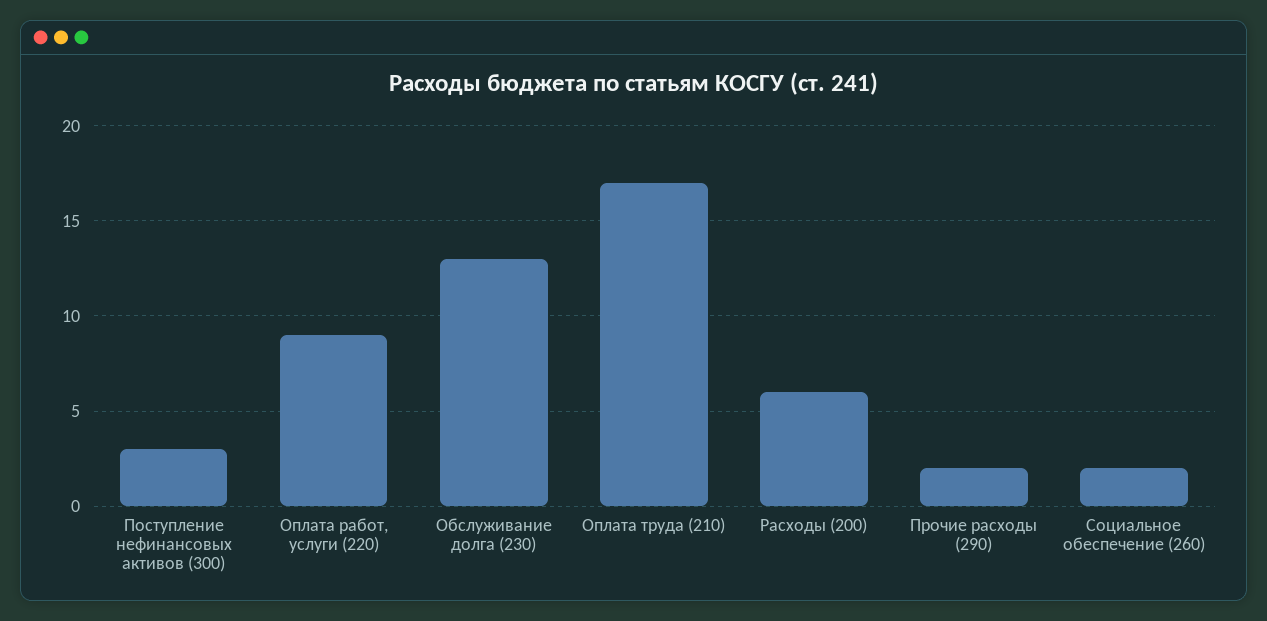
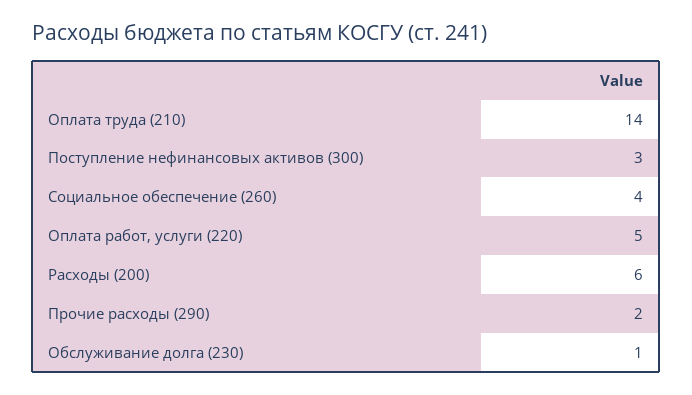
  {
    "Поступление нефинансовых активов (300)": 3,
-   "Оплата работ, услуги (220)": 9,
+   "Оплата работ, услуги (220)": 5,
-   "Обслуживание долга (230)": 13,
+   "Обслуживание долга (230)": 1,
-   "Оплата труда (210)": 17,
+   "Оплата труда (210)": 14,
    "Расходы (200)": 6,
    "Прочие расходы (290)": 2,
-   "Социальное обеспечение (260)": 2
+   "Социальное обеспечение (260)": 4
  }

